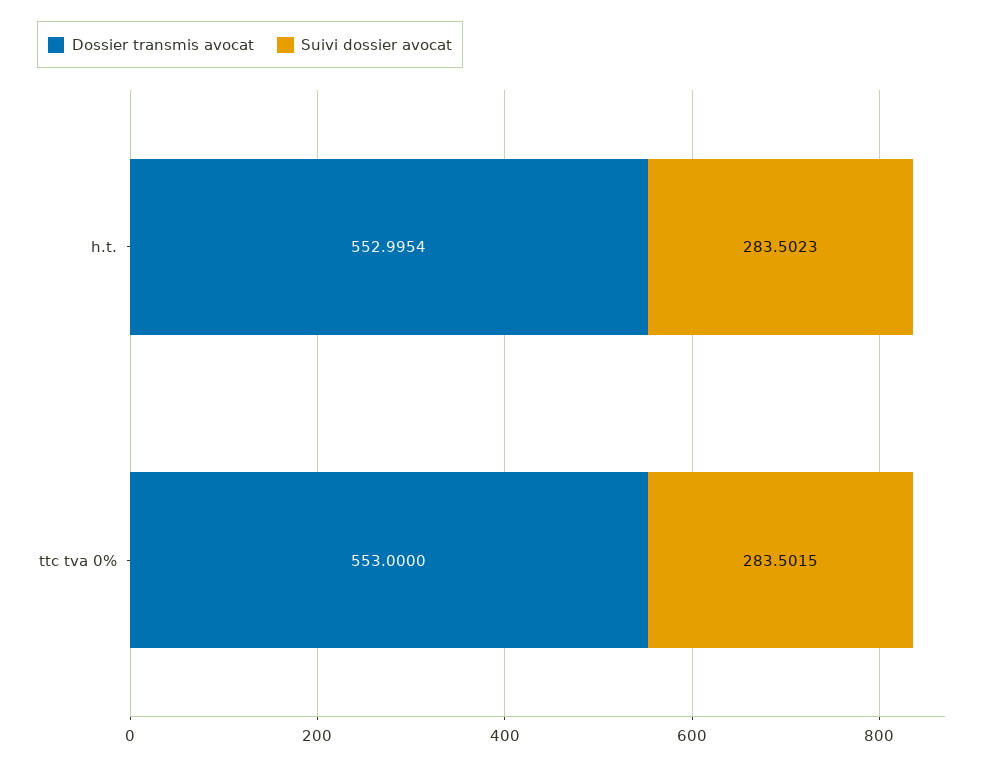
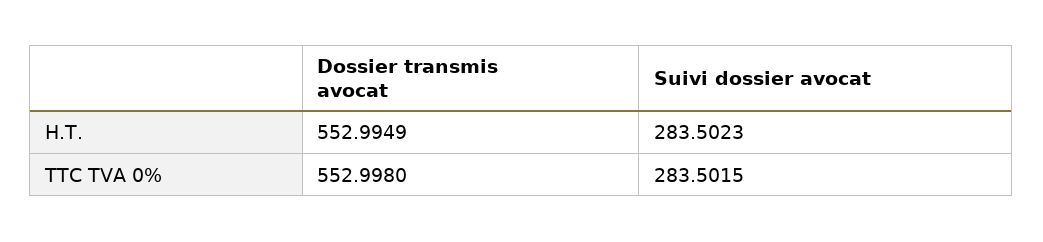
  {
    "Dossier transmis avocat": {
-     "h.t.": 552.9954,
+     "h.t.": 552.9949,
-     "ttc tva 0%": 553
+     "ttc tva 0%": 552.998
    },
    "Suivi dossier avocat": {
      "h.t.": 283.5023,
      "ttc tva 0%": 283.5015
    }
  }

